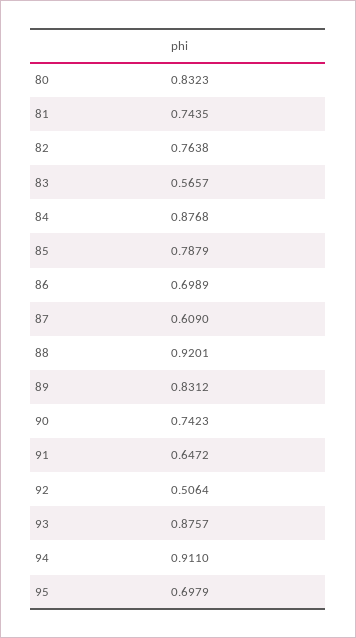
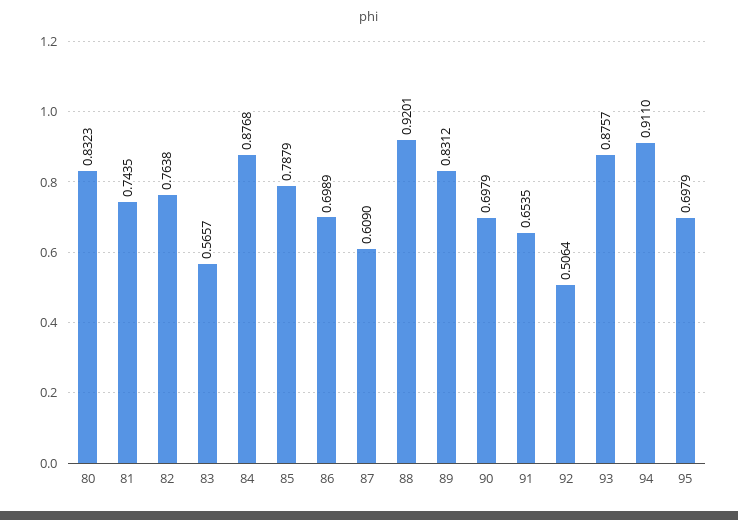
  {
    "80": 0.8323,
    "81": 0.7435,
    "82": 0.7638,
    "83": 0.5657,
    "84": 0.8768,
    "85": 0.7879,
    "86": 0.6989,
    "87": 0.609,
    "88": 0.9201,
    "89": 0.8312,
-   "90": 0.7423,
+   "90": 0.6979,
-   "91": 0.6472,
+   "91": 0.6535,
    "92": 0.5064,
    "93": 0.8757,
    "94": 0.911,
    "95": 0.6979
  }

